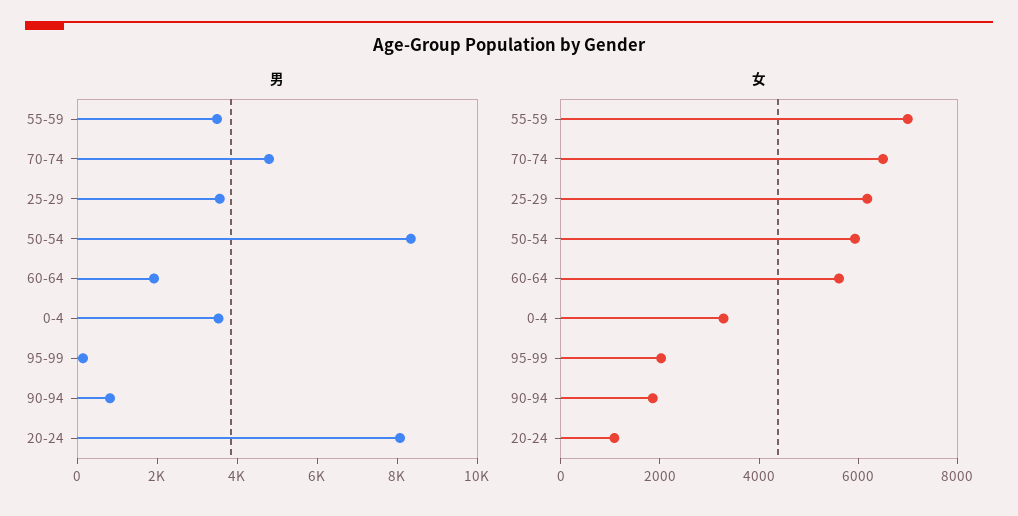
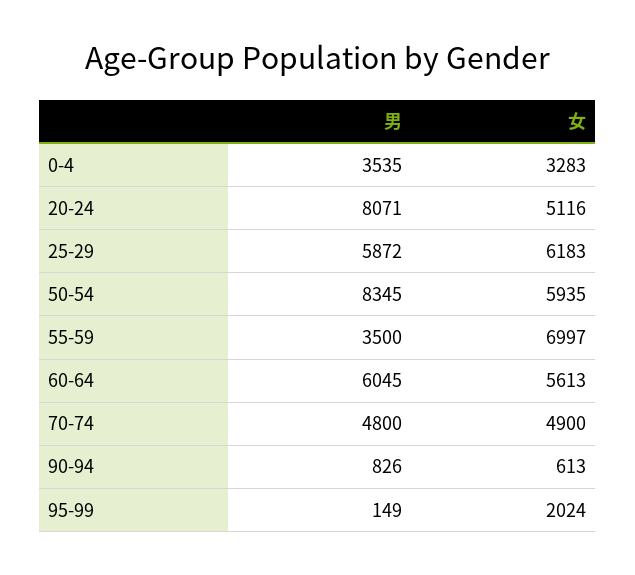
  {
    "男": {
      "55-59": 3500,
      "70-74": 4800,
-     "25-29": 3500,
+     "25-29": 5872,
      "50-54": 8345,
-     "60-64": 2000,
+     "60-64": 6045,
      "0-4": 3535,
      "95-99": 149,
      "90-94": 826,
      "20-24": 8071
    },
    "女": {
      "55-59": 6997,
-     "70-74": 6500,
+     "70-74": 4900,
      "25-29": 6183,
      "50-54": 5935,
      "60-64": 5613,
      "0-4": 3283,
      "95-99": 2024,
-     "90-94": 2000,
+     "90-94": 613,
-     "20-24": 1000
+     "20-24": 5116
    }
  }

